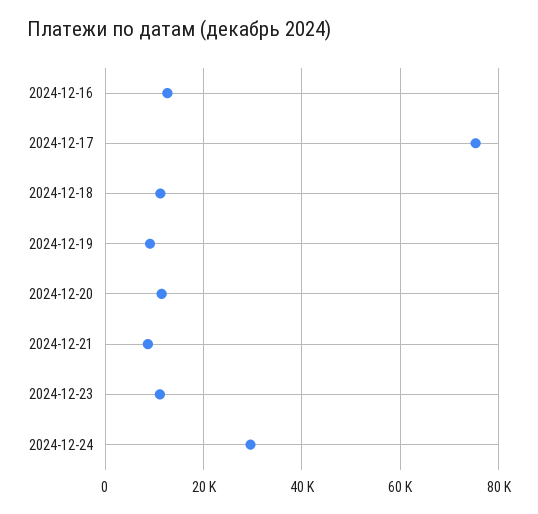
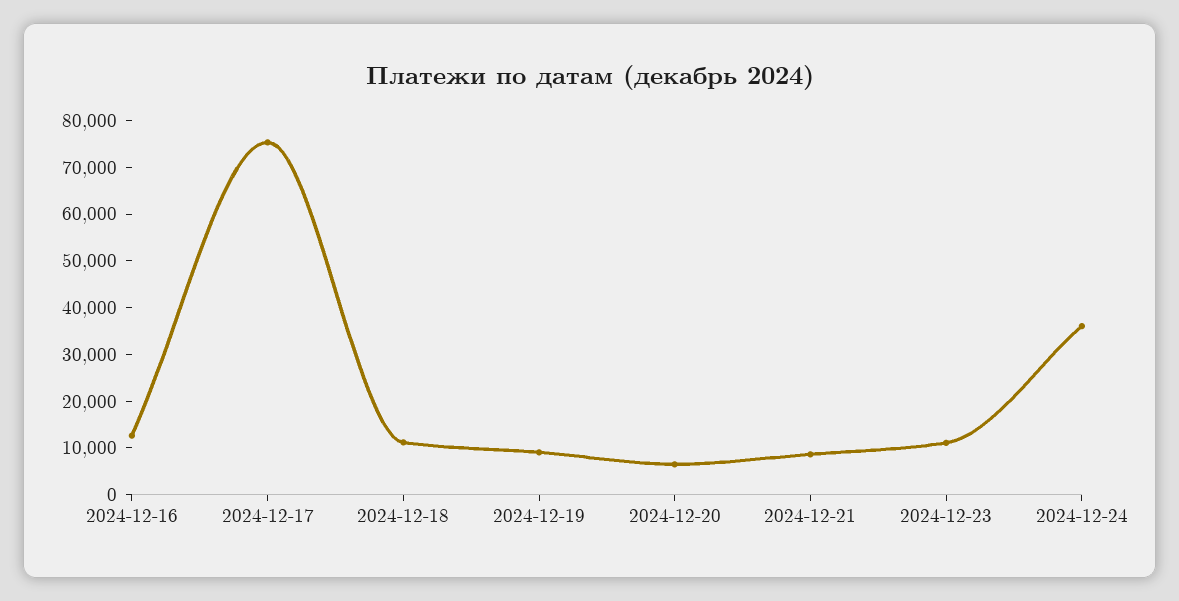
  {
    "2024-12-16": 12000,
    "2024-12-17": 76000,
    "2024-12-18": 12000,
    "2024-12-19": 10000,
-   "2024-12-20": 12000,
+   "2024-12-20": 6000,
    "2024-12-21": 8000,
    "2024-12-23": 12000,
-   "2024-12-24": 30000
+   "2024-12-24": 36000
  }

